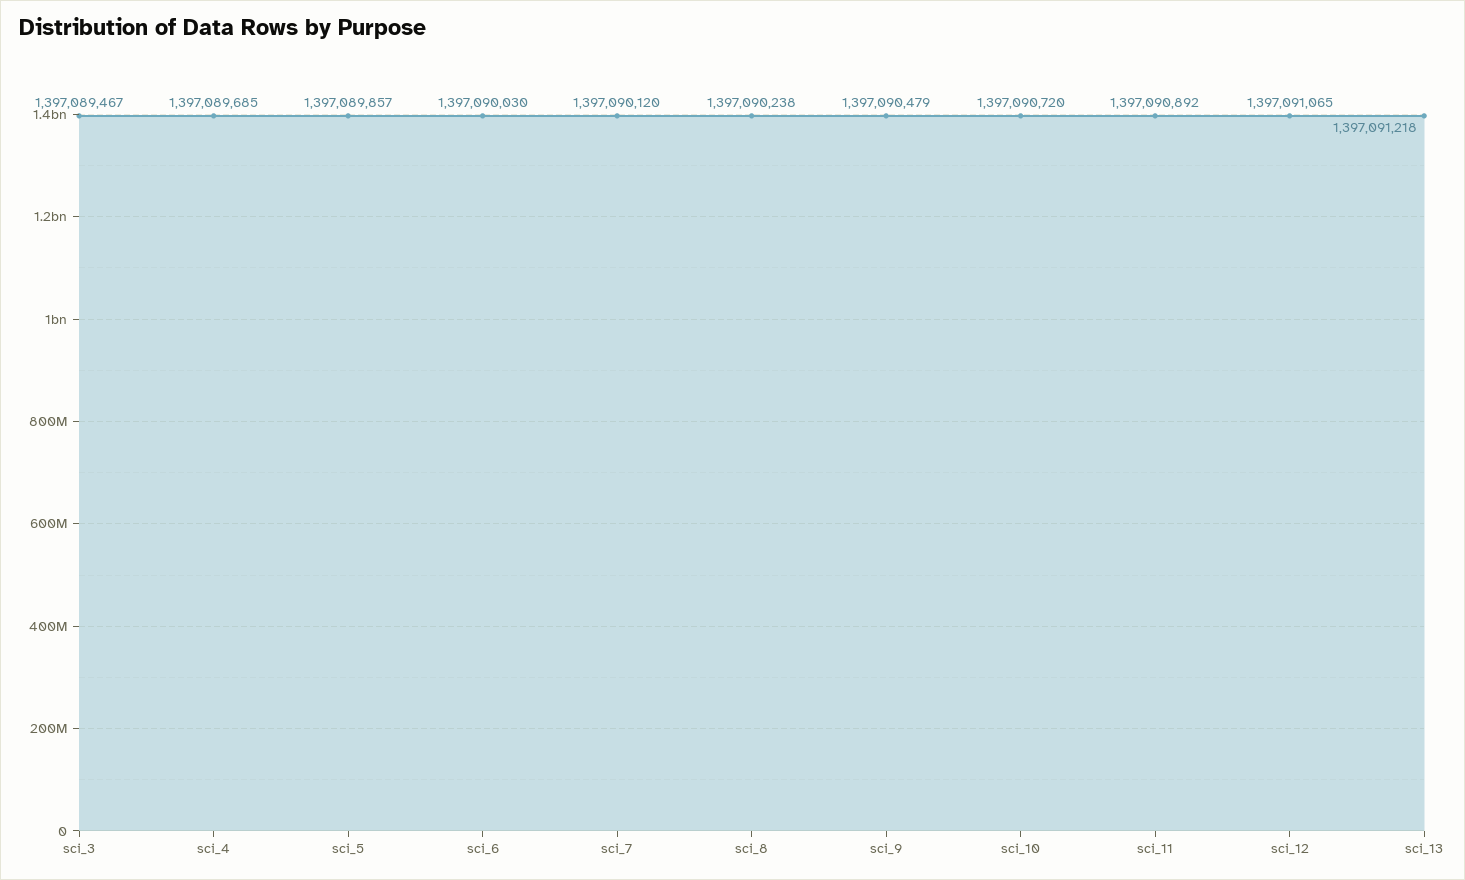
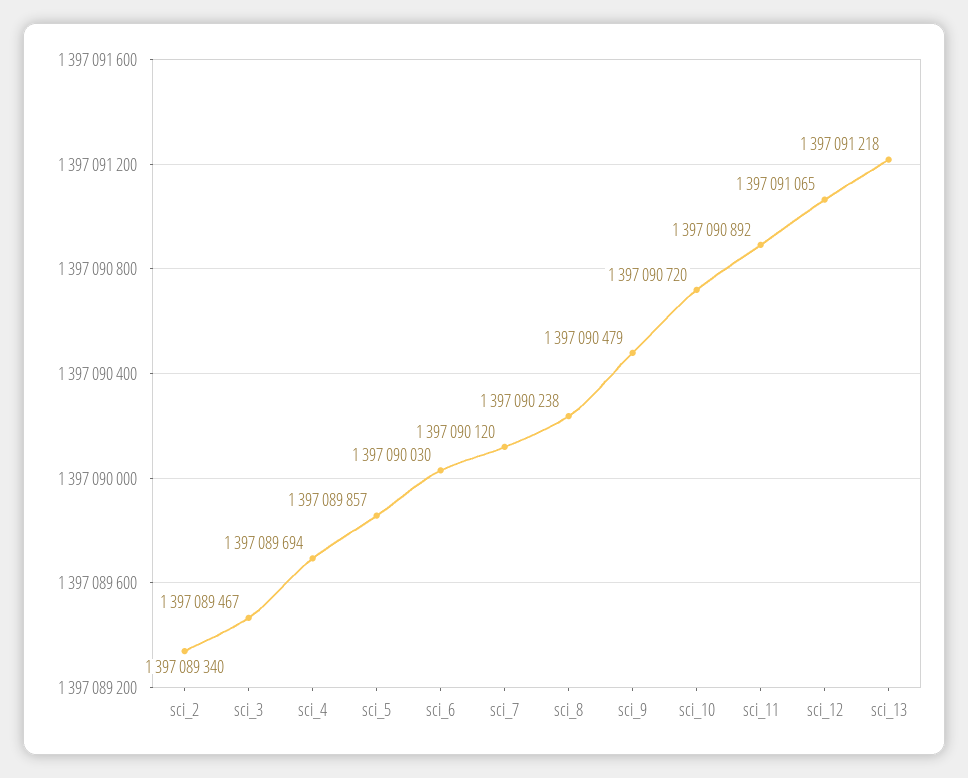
  {
    "sci_3": 1397089467,
-   "sci_4": 1397089685,
+   "sci_4": 1397089694,
    "sci_5": 1397089857,
    "sci_6": 1397090030,
    "sci_7": 1397090120,
    "sci_8": 1397090238,
    "sci_9": 1397090479,
    "sci_10": 1397090720,
    "sci_11": 1397090892,
    "sci_12": 1397091065,
-   "sci_13": 1397091218
+   "sci_13": 1397091218,
+   "sci_2": 1397089340
  }

